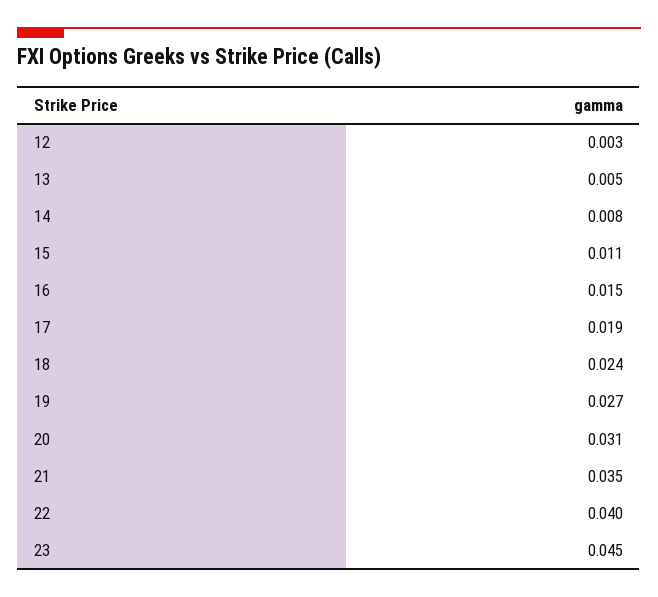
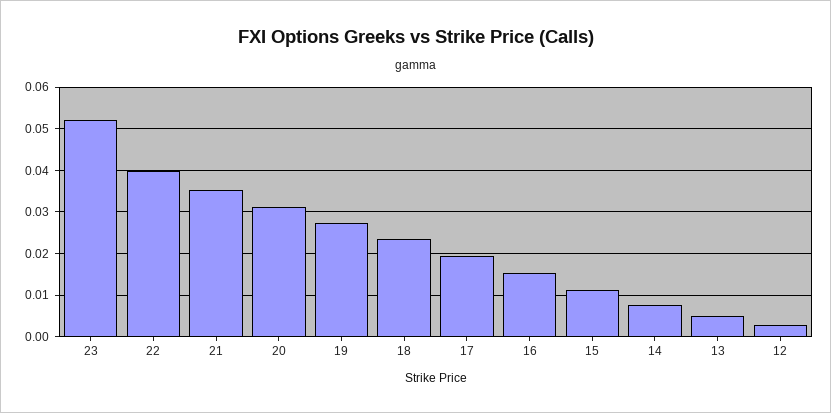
  {
    "12": 0.003,
    "13": 0.005,
    "14": 0.008,
    "15": 0.011,
    "16": 0.015,
    "17": 0.019,
    "18": 0.024,
    "19": 0.027,
    "20": 0.031,
    "21": 0.035,
    "22": 0.04,
-   "23": 0.045
+   "23": 0.052
  }

